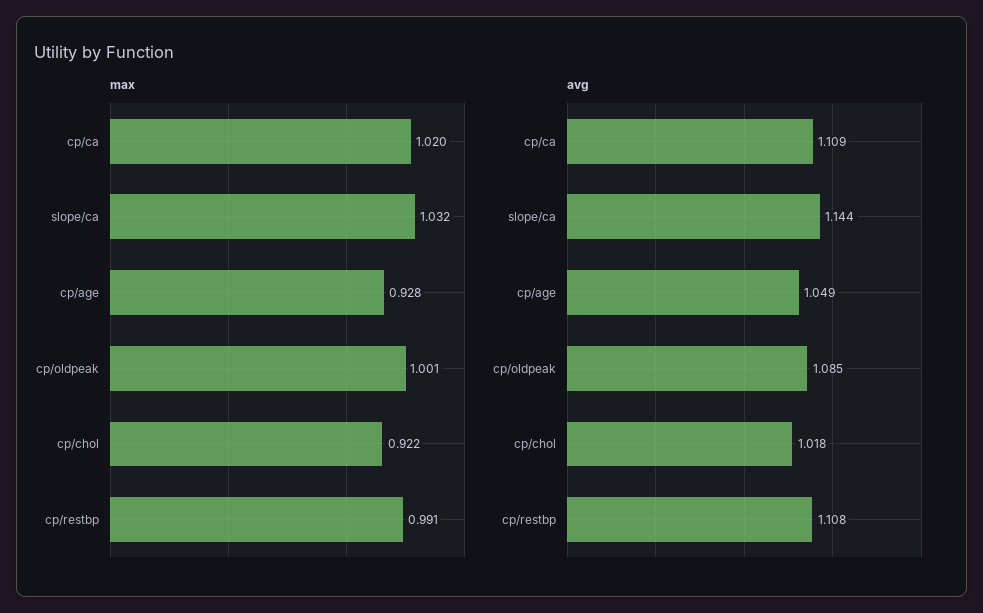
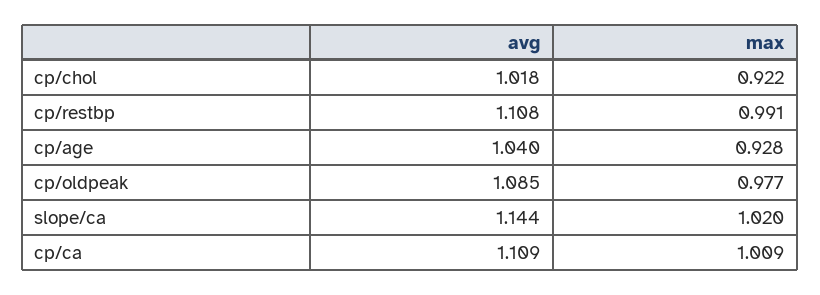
  {
    "max": {
-     "cp/ca": 1.02,
+     "cp/ca": 1.009,
-     "slope/ca": 1.032,
+     "slope/ca": 1.02,
      "cp/age": 0.928,
-     "cp/oldpeak": 1.001,
+     "cp/oldpeak": 0.977,
      "cp/chol": 0.922,
      "cp/restbp": 0.991
    },
    "avg": {
      "cp/ca": 1.109,
      "slope/ca": 1.144,
-     "cp/age": 1.049,
+     "cp/age": 1.04,
      "cp/oldpeak": 1.085,
      "cp/chol": 1.018,
      "cp/restbp": 1.108
    }
  }

